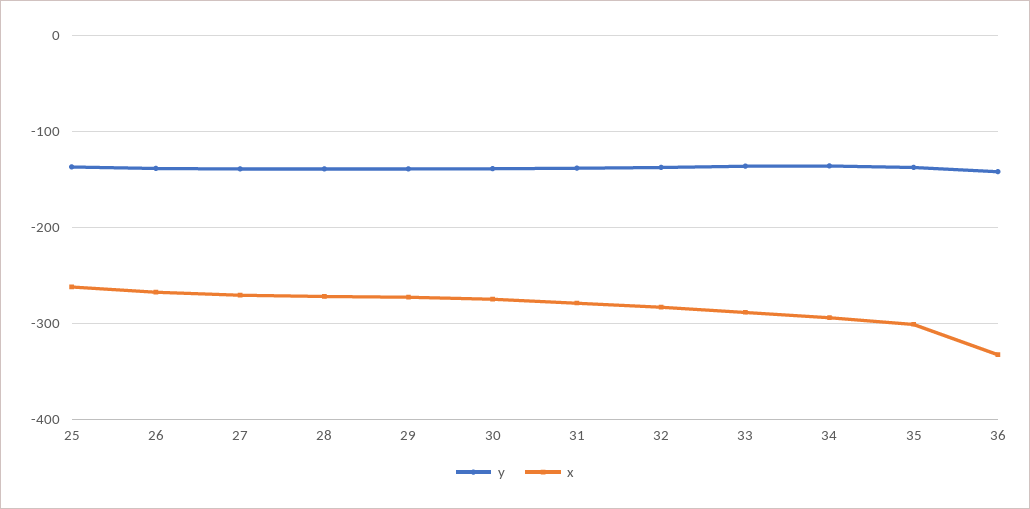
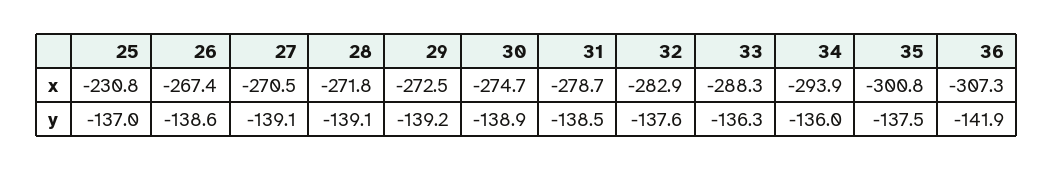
  {
    "y": {
      "25": -137,
      "26": -138.6,
      "27": -139.1,
      "28": -139.1,
      "29": -139.2,
      "30": -138.9,
      "31": -138.5,
      "32": -137.6,
      "33": -136.3,
      "34": -136,
      "35": -137.5,
      "36": -141.9
    },
    "x": {
-     "25": -260,
+     "25": -230.8,
      "26": -267.4,
      "27": -270.5,
      "28": -271.8,
      "29": -272.5,
      "30": -274.7,
      "31": -278.7,
      "32": -282.9,
      "33": -288.3,
      "34": -293.9,
      "35": -300.8,
-     "36": -330
+     "36": -307.3
    }
  }

